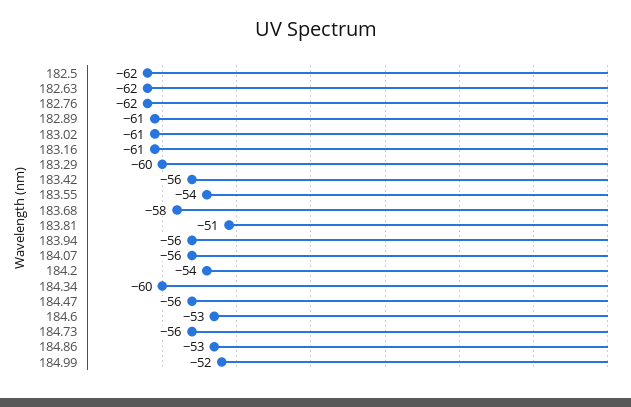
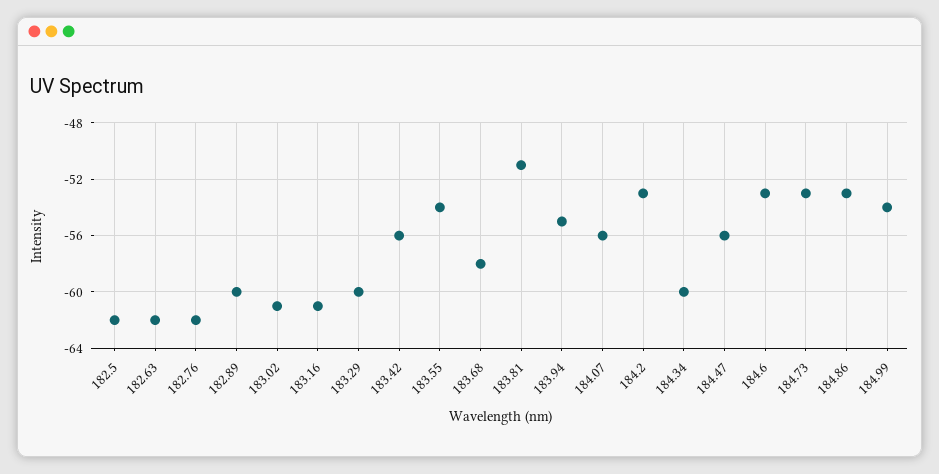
  {
    "182.5": -62,
    "182.63": -62,
    "182.76": -62,
-   "182.89": -61,
+   "182.89": -60,
    "183.02": -61,
    "183.16": -61,
    "183.29": -60,
    "183.42": -56,
    "183.55": -54,
    "183.68": -58,
    "183.81": -51,
-   "183.94": -56,
+   "183.94": -55,
    "184.07": -56,
-   "184.2": -54,
+   "184.2": -53,
    "184.34": -60,
    "184.47": -56,
    "184.6": -53,
-   "184.73": -56,
+   "184.73": -53,
    "184.86": -53,
-   "184.99": -52
+   "184.99": -54
  }

